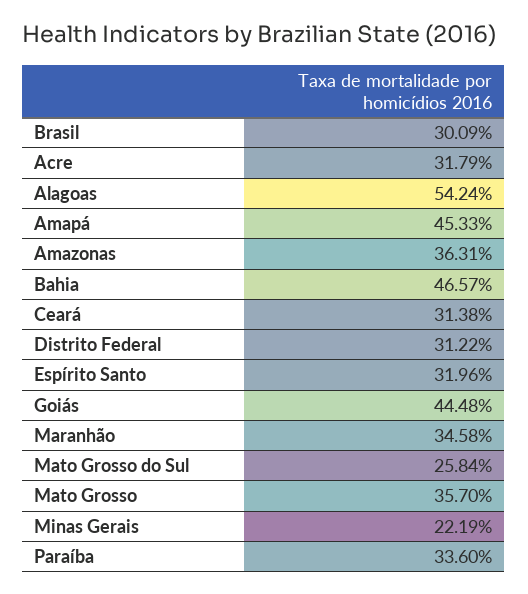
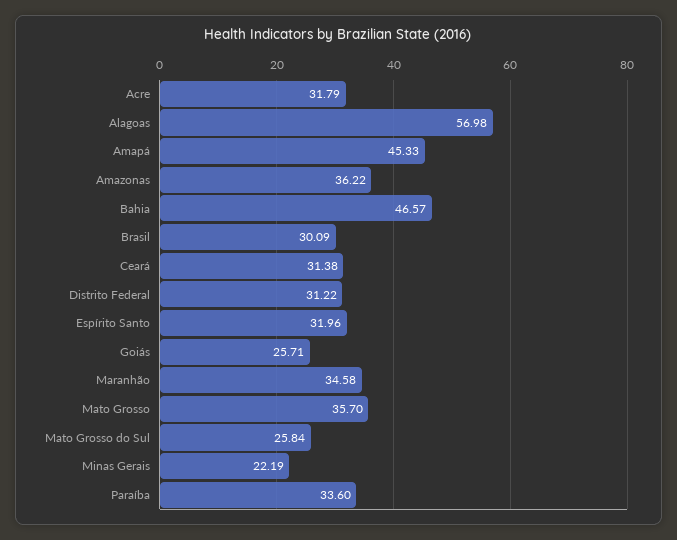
  {
    "Brasil": 30.09,
    "Acre": 31.79,
-   "Alagoas": 54.24,
+   "Alagoas": 56.98,
    "Amapá": 45.33,
-   "Amazonas": 36.31,
+   "Amazonas": 36.22,
    "Bahia": 46.57,
    "Ceará": 31.38,
    "Distrito Federal": 31.22,
    "Espírito Santo": 31.96,
-   "Goiás": 44.48,
+   "Goiás": 25.71,
    "Maranhão": 34.58,
    "Mato Grosso do Sul": 25.84,
    "Mato Grosso": 35.7,
    "Minas Gerais": 22.19,
    "Paraíba": 33.6
  }

